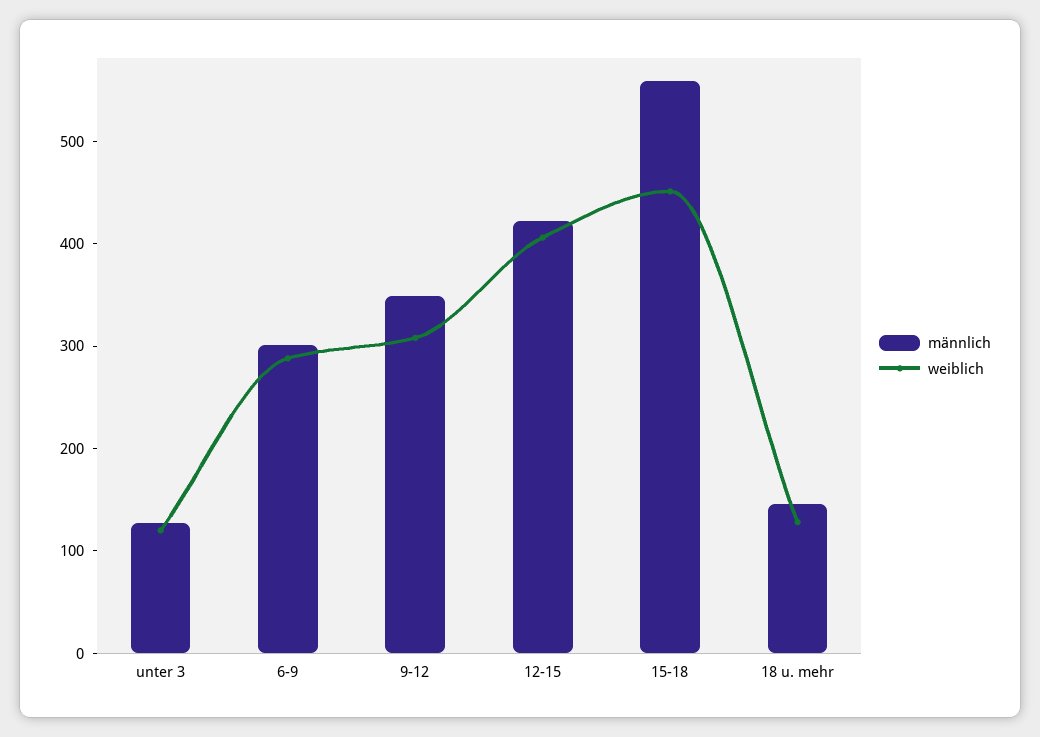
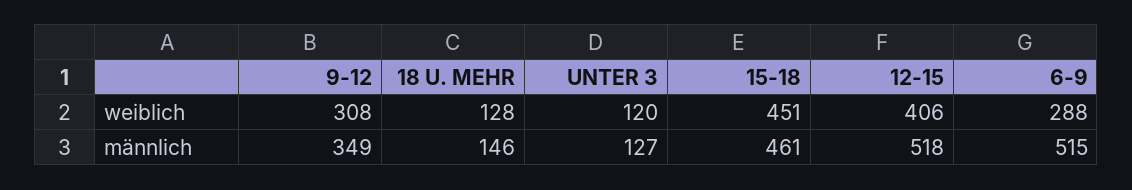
  {
    "männlich": {
      "unter 3": 127,
-     "6-9": 300,
+     "6-9": 515,
      "9-12": 349,
-     "12-15": 420,
+     "12-15": 518,
-     "15-18": 560,
+     "15-18": 461,
      "18 u. mehr": 146
    },
    "weiblich": {
      "unter 3": 120,
      "6-9": 288,
      "9-12": 308,
      "12-15": 406,
      "15-18": 451,
      "18 u. mehr": 128
    }
  }

